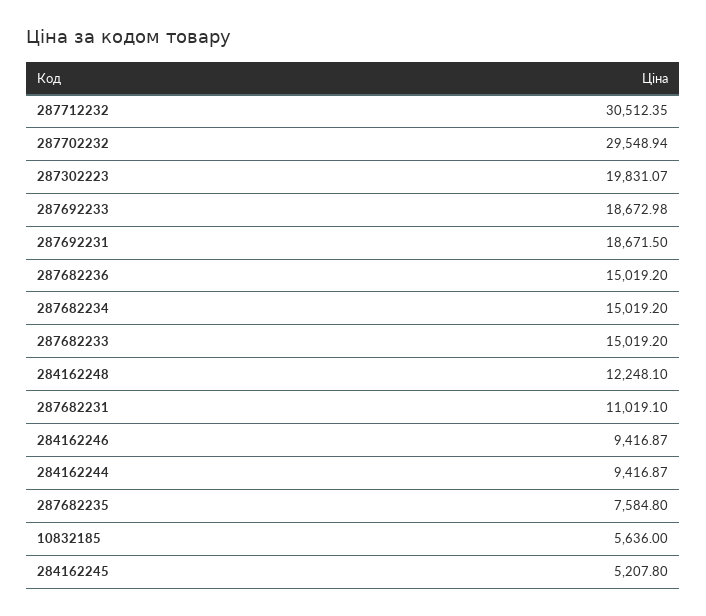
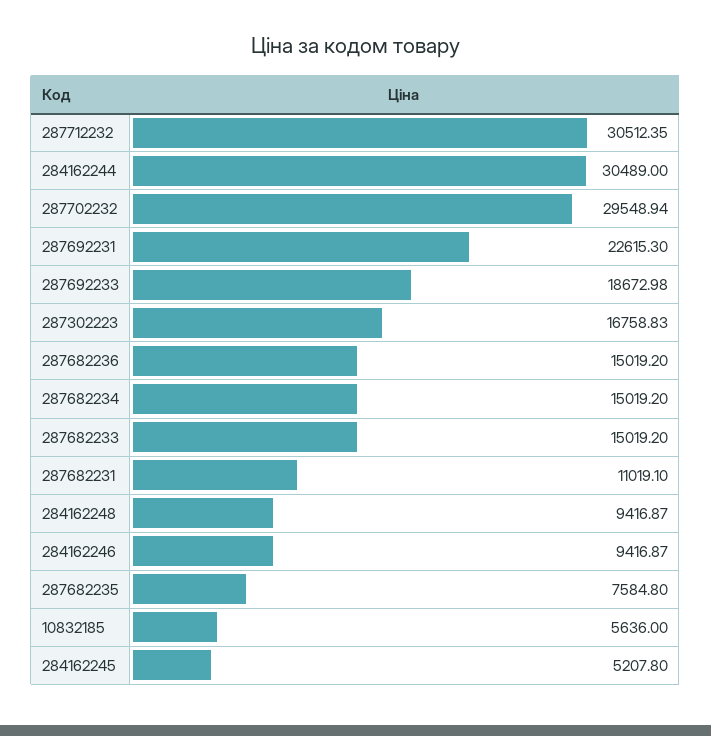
  {
    "287712232": 30512.35,
    "287702232": 29548.94,
-   "287302223": 19831.07,
+   "287302223": 16758.83,
    "287692233": 18672.98,
-   "287692231": 18671.5,
+   "287692231": 22615.3,
    "287682236": 15019.2,
    "287682234": 15019.2,
    "287682233": 15019.2,
-   "284162248": 12248.1,
+   "284162248": 9416.87,
    "287682231": 11019.1,
    "284162246": 9416.87,
-   "284162244": 9416.87,
+   "284162244": 30489,
    "287682235": 7584.8,
    "10832185": 5636,
    "284162245": 5207.8
  }

